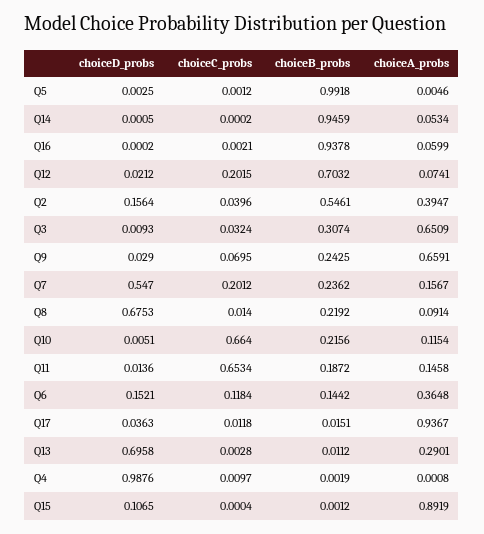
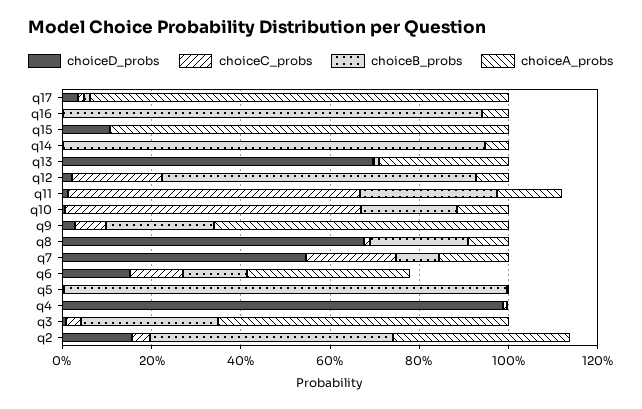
  {
    "choiceD_probs": {
      "Q5": 0.0025,
      "Q14": 0.0005,
      "Q16": 0.0002,
      "Q12": 0.0212,
      "Q2": 0.1564,
      "Q3": 0.0093,
      "Q9": 0.029,
      "Q7": 0.547,
      "Q8": 0.6753,
      "Q10": 0.0051,
      "Q11": 0.0136,
      "Q6": 0.1521,
      "Q17": 0.0363,
      "Q13": 0.6958,
      "Q4": 0.9876,
      "Q15": 0.1065
    },
    "choiceC_probs": {
      "Q5": 0.0012,
      "Q14": 0.0002,
      "Q16": 0.0021,
      "Q12": 0.2015,
      "Q2": 0.0396,
      "Q3": 0.0324,
      "Q9": 0.0695,
      "Q7": 0.2012,
      "Q8": 0.014,
      "Q10": 0.664,
      "Q11": 0.6534,
      "Q6": 0.1184,
      "Q17": 0.0118,
      "Q13": 0.0028,
      "Q4": 0.0097,
      "Q15": 0.0004
    },
    "choiceB_probs": {
      "Q5": 0.9918,
      "Q14": 0.9459,
      "Q16": 0.9378,
      "Q12": 0.7032,
      "Q2": 0.5461,
      "Q3": 0.3074,
      "Q9": 0.2425,
-     "Q7": 0.2362,
+     "Q7": 0.1,
      "Q8": 0.2192,
      "Q10": 0.2156,
-     "Q11": 0.1872,
+     "Q11": 0.3,
      "Q6": 0.1442,
      "Q17": 0.0151,
      "Q13": 0.0112,
      "Q4": 0.0019,
      "Q15": 0.0012
    },
    "choiceA_probs": {
      "Q5": 0.0046,
      "Q14": 0.0534,
      "Q16": 0.0599,
      "Q12": 0.0741,
      "Q2": 0.3947,
      "Q3": 0.6509,
      "Q9": 0.6591,
      "Q7": 0.1567,
      "Q8": 0.0914,
      "Q10": 0.1154,
      "Q11": 0.1458,
      "Q6": 0.3648,
      "Q17": 0.9367,
      "Q13": 0.2901,
      "Q4": 0.0008,
      "Q15": 0.8919
    }
  }

